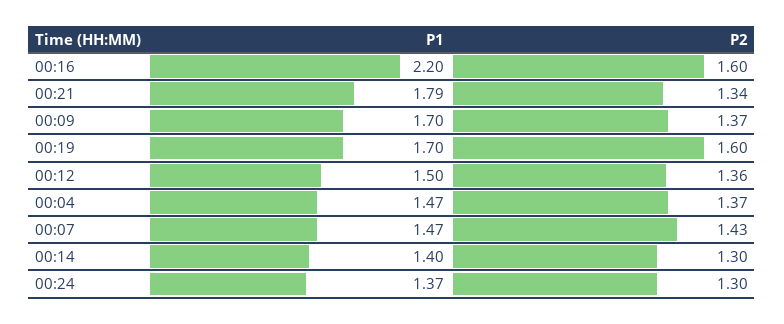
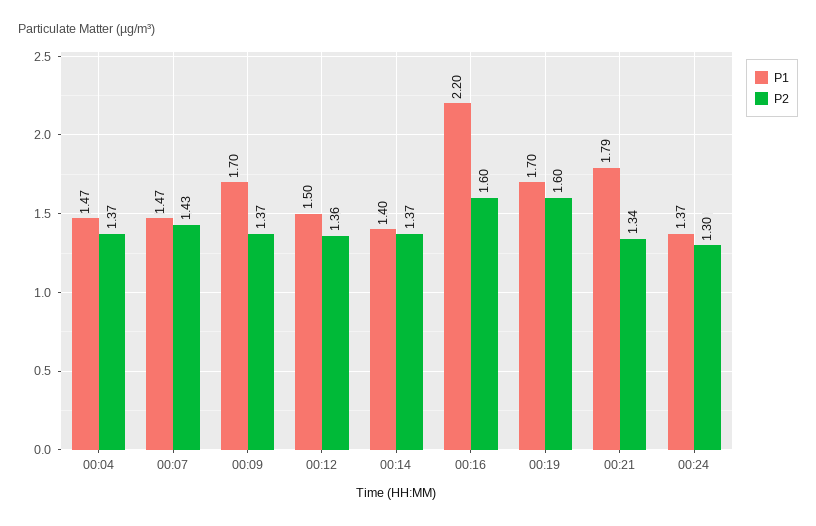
  {
    "P1": {
      "00:16": 2.2,
      "00:21": 1.79,
      "00:09": 1.7,
      "00:19": 1.7,
      "00:12": 1.5,
      "00:04": 1.47,
      "00:07": 1.47,
      "00:14": 1.4,
      "00:24": 1.37
    },
    "P2": {
      "00:16": 1.6,
      "00:21": 1.34,
      "00:09": 1.37,
      "00:19": 1.6,
      "00:12": 1.36,
      "00:04": 1.37,
      "00:07": 1.43,
-     "00:14": 1.3,
+     "00:14": 1.37,
      "00:24": 1.3
    }
  }

